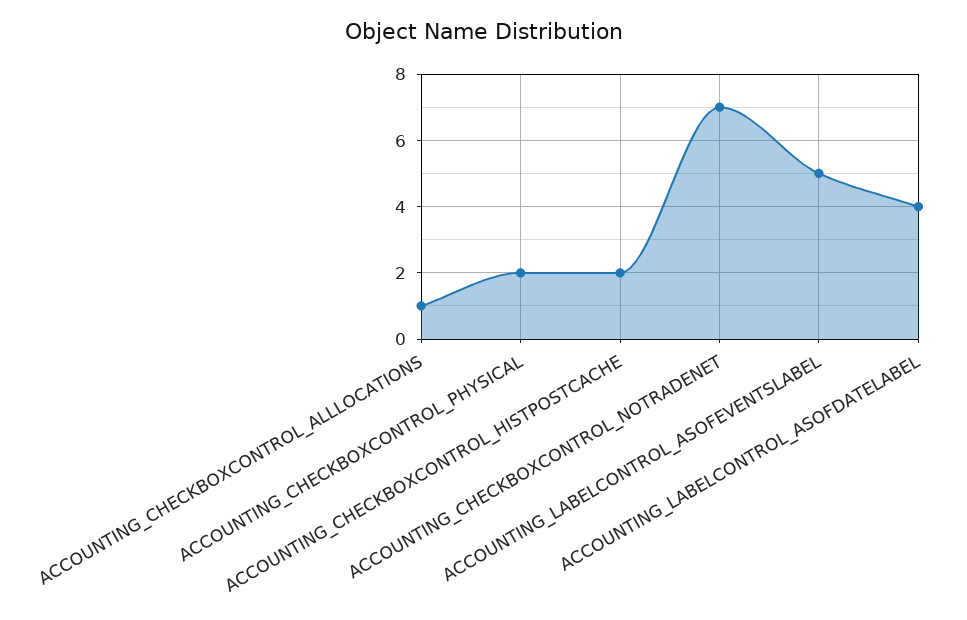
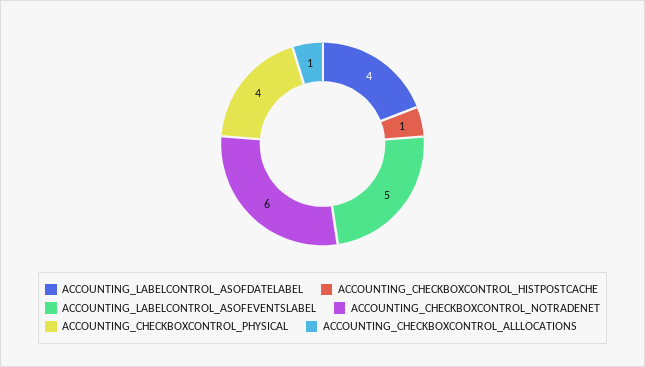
  {
    "ACCOUNTING_CHECKBOXCONTROL_ALLLOCATIONS": 1,
-   "ACCOUNTING_CHECKBOXCONTROL_PHYSICAL": 2,
+   "ACCOUNTING_CHECKBOXCONTROL_PHYSICAL": 4,
-   "ACCOUNTING_CHECKBOXCONTROL_HISTPOSTCACHE": 2,
+   "ACCOUNTING_CHECKBOXCONTROL_HISTPOSTCACHE": 1,
-   "ACCOUNTING_CHECKBOXCONTROL_NOTRADENET": 7,
+   "ACCOUNTING_CHECKBOXCONTROL_NOTRADENET": 6,
    "ACCOUNTING_LABELCONTROL_ASOFEVENTSLABEL": 5,
    "ACCOUNTING_LABELCONTROL_ASOFDATELABEL": 4
  }

